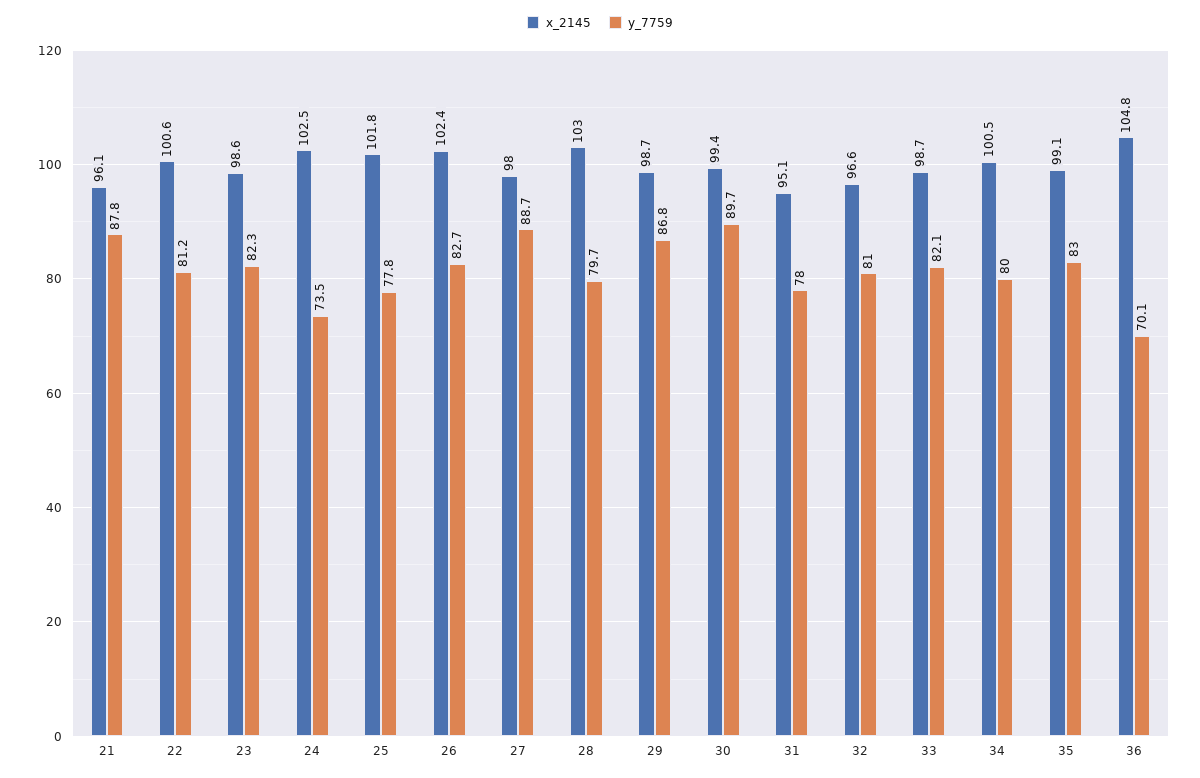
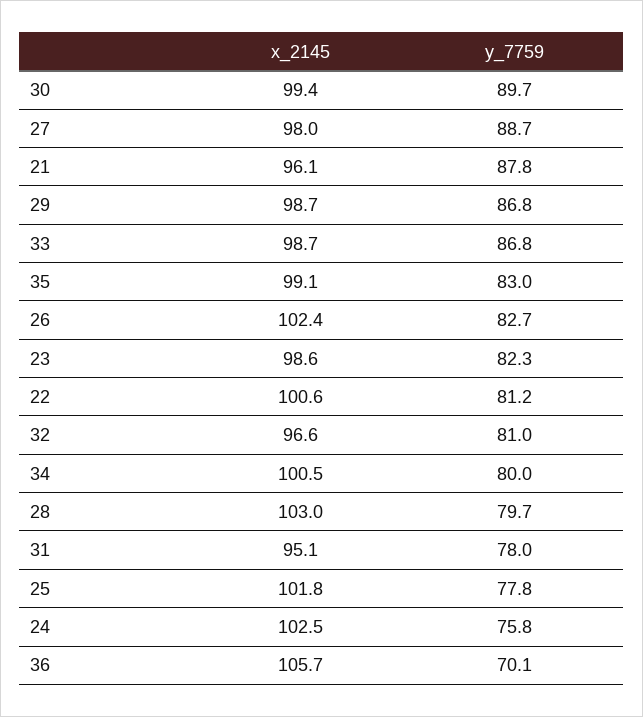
  {
    "x_2145": {
      "21": 96.1,
      "22": 100.6,
      "23": 98.6,
      "24": 102.5,
      "25": 101.8,
      "26": 102.4,
      "27": 98,
      "28": 103,
      "29": 98.7,
      "30": 99.4,
      "31": 95.1,
      "32": 96.6,
      "33": 98.7,
      "34": 100.5,
      "35": 99.1,
-     "36": 104.8
+     "36": 105.7
    },
    "y_7759": {
      "21": 87.8,
      "22": 81.2,
      "23": 82.3,
-     "24": 73.5,
+     "24": 75.8,
      "25": 77.8,
      "26": 82.7,
      "27": 88.7,
      "28": 79.7,
      "29": 86.8,
      "30": 89.7,
      "31": 78,
      "32": 81,
-     "33": 82.1,
+     "33": 86.8,
      "34": 80,
      "35": 83,
      "36": 70.1
    }
  }

